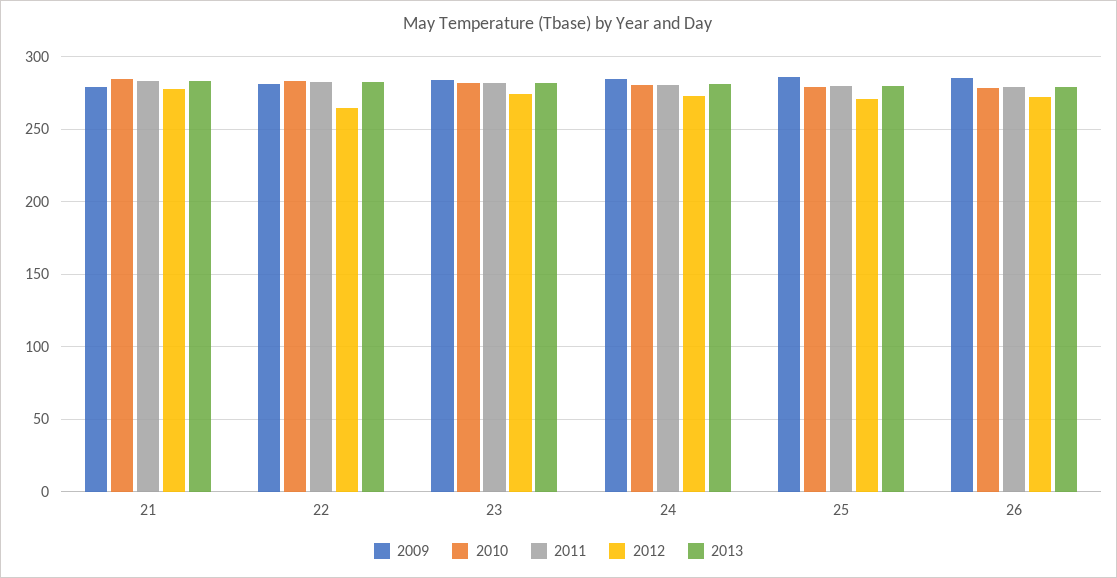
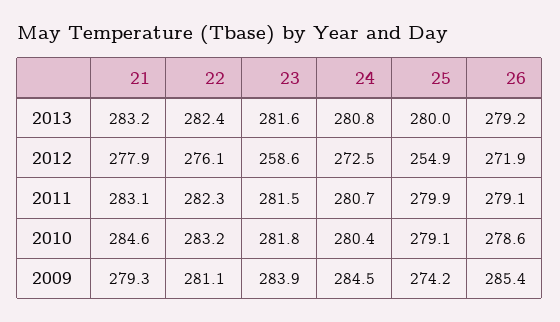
  {
    "2009": {
      "21": 279.3,
      "22": 281.1,
      "23": 283.9,
      "24": 284.5,
-     "25": 285,
+     "25": 274.2,
      "26": 285.4
    },
    "2010": {
      "21": 284.6,
      "22": 283.2,
      "23": 281.8,
      "24": 280.4,
      "25": 279.1,
      "26": 278.6
    },
    "2011": {
      "21": 283.1,
      "22": 282.3,
      "23": 281.5,
      "24": 280.7,
      "25": 279.9,
      "26": 279.1
    },
    "2012": {
      "21": 277.9,
-     "22": 265,
+     "22": 276.1,
-     "23": 275,
+     "23": 258.6,
      "24": 272.5,
-     "25": 270,
+     "25": 254.9,
      "26": 271.9
    },
    "2013": {
      "21": 283.2,
      "22": 282.4,
      "23": 281.6,
      "24": 280.8,
      "25": 280,
      "26": 279.2
    }
  }

